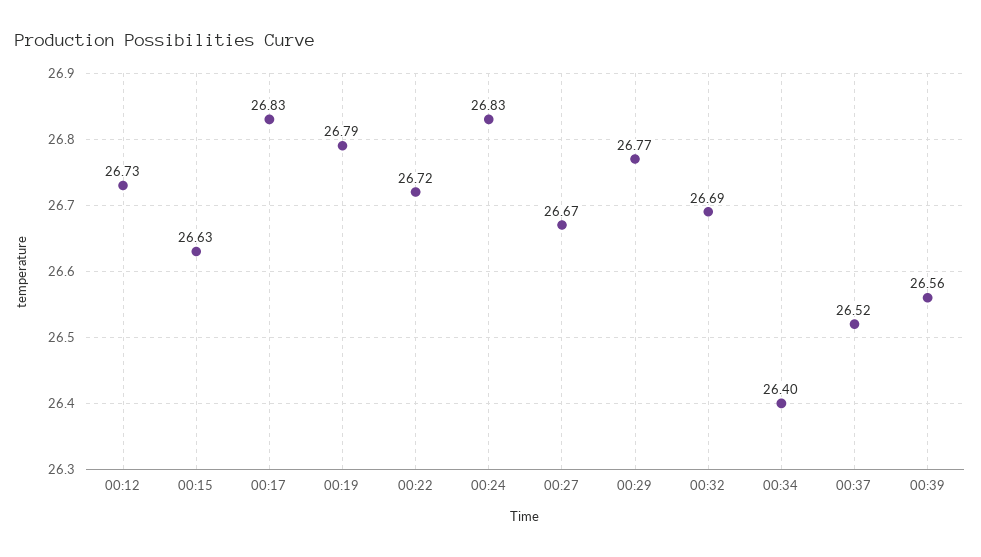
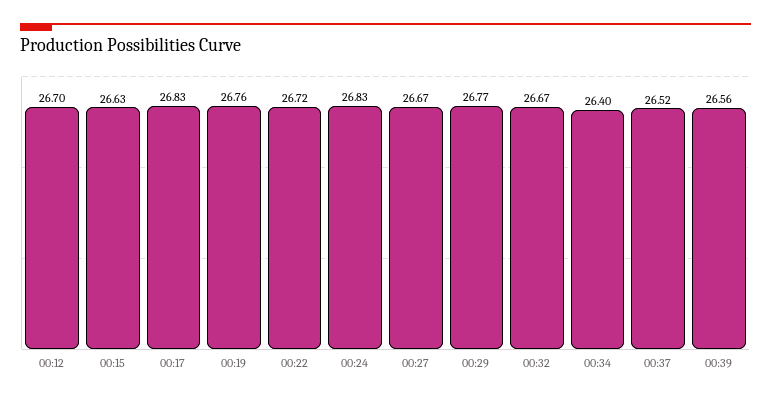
  {
-   "00:12": 26.73,
+   "00:12": 26.7,
    "00:15": 26.63,
    "00:17": 26.83,
-   "00:19": 26.79,
+   "00:19": 26.76,
    "00:22": 26.72,
    "00:24": 26.83,
    "00:27": 26.67,
    "00:29": 26.77,
-   "00:32": 26.69,
+   "00:32": 26.67,
    "00:34": 26.4,
    "00:37": 26.52,
    "00:39": 26.56
  }

